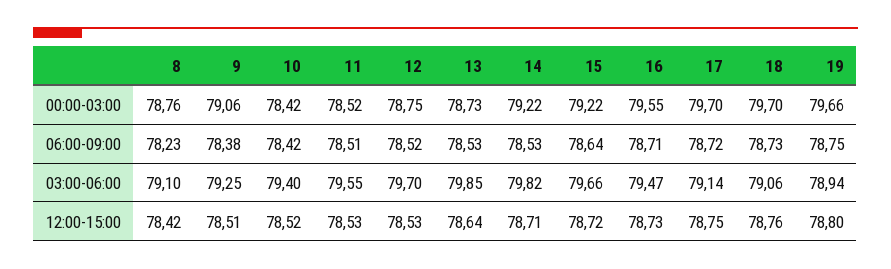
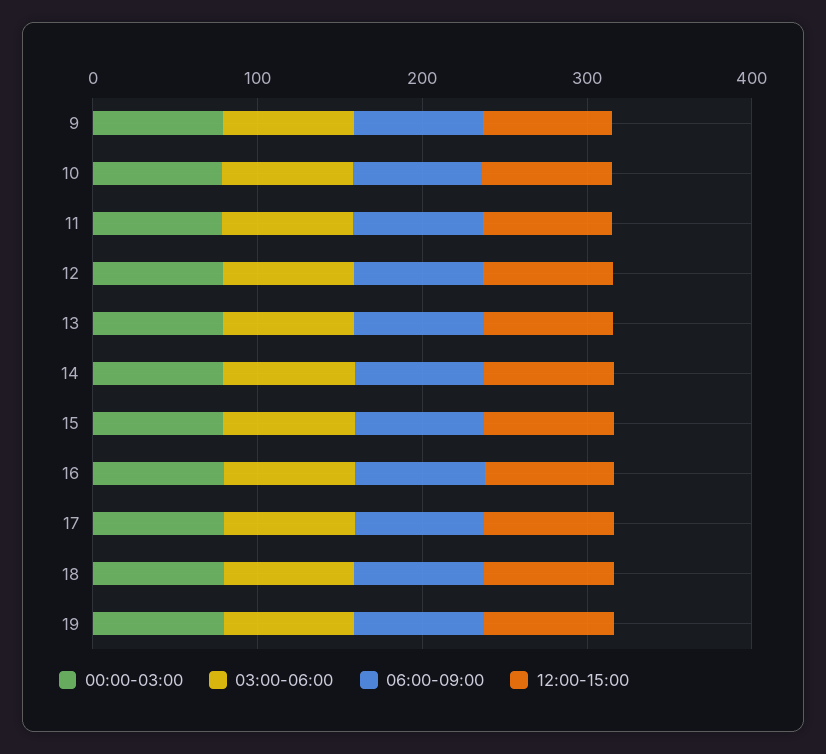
  {
    "00:00-03:00": {
-     "8": 78.76,
      "9": 79.06,
      "10": 78.42,
      "11": 78.52,
      "12": 78.75,
      "13": 78.73,
      "14": 79.22,
      "15": 79.22,
      "16": 79.55,
      "17": 79.7,
      "18": 79.7,
      "19": 79.66
    },
    "06:00-09:00": {
-     "8": 78.23,
      "9": 78.38,
      "10": 78.42,
      "11": 78.51,
      "12": 78.52,
      "13": 78.53,
      "14": 78.53,
      "15": 78.64,
      "16": 78.71,
      "17": 78.72,
      "18": 78.73,
      "19": 78.75
    },
    "03:00-06:00": {
-     "8": 79.1,
      "9": 79.25,
      "10": 79.4,
      "11": 79.55,
      "12": 79.7,
      "13": 79.85,
      "14": 79.82,
      "15": 79.66,
      "16": 79.47,
      "17": 79.14,
      "18": 79.06,
      "19": 78.94
    },
    "12:00-15:00": {
-     "8": 78.42,
      "9": 78.51,
      "10": 78.52,
      "11": 78.53,
      "12": 78.53,
      "13": 78.64,
      "14": 78.71,
      "15": 78.72,
      "16": 78.73,
      "17": 78.75,
      "18": 78.76,
      "19": 78.8
    }
  }

